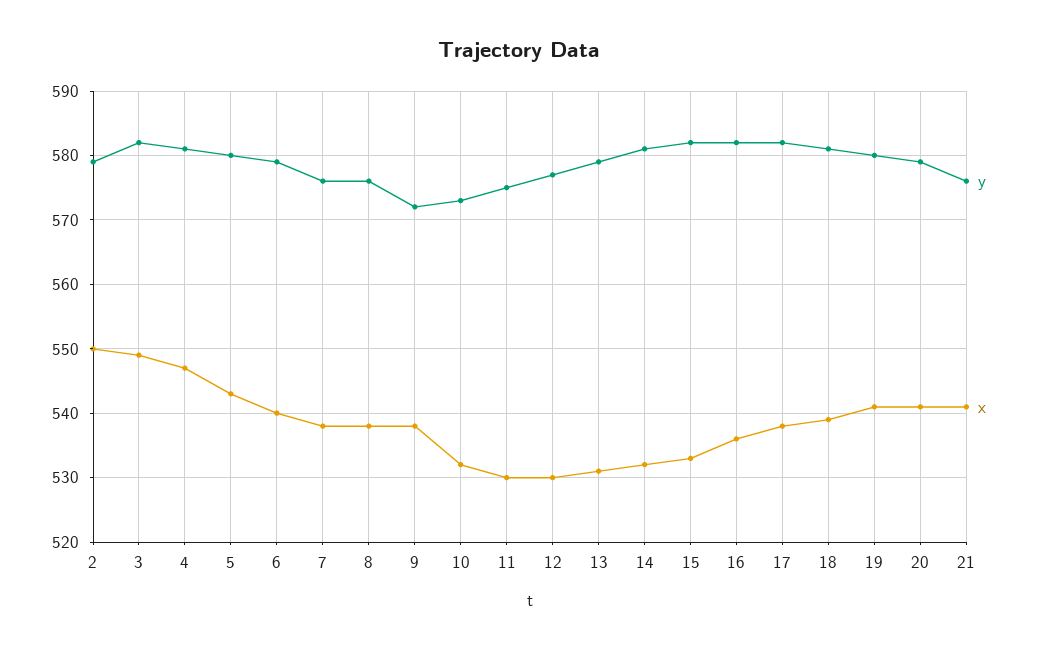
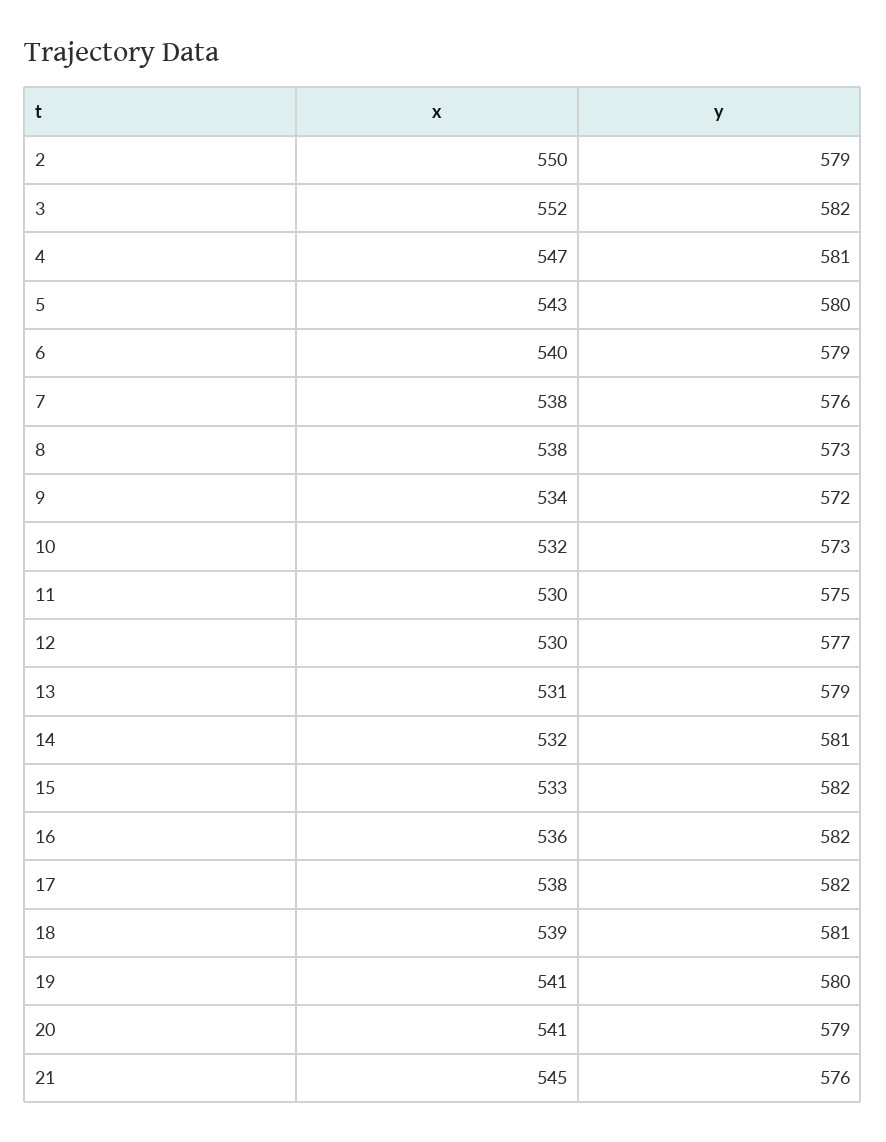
  {
    "y": {
      "2": 579,
      "3": 582,
      "4": 581,
      "5": 580,
      "6": 579,
      "7": 576,
-     "8": 576,
+     "8": 573,
      "9": 572,
      "10": 573,
      "11": 575,
      "12": 577,
      "13": 579,
      "14": 581,
      "15": 582,
      "16": 582,
      "17": 582,
      "18": 581,
      "19": 580,
      "20": 579,
      "21": 576
    },
    "x": {
      "2": 550,
-     "3": 549,
+     "3": 552,
      "4": 547,
      "5": 543,
      "6": 540,
      "7": 538,
      "8": 538,
-     "9": 538,
+     "9": 534,
      "10": 532,
      "11": 530,
      "12": 530,
      "13": 531,
      "14": 532,
      "15": 533,
      "16": 536,
      "17": 538,
      "18": 539,
      "19": 541,
      "20": 541,
-     "21": 541
+     "21": 545
    }
  }

